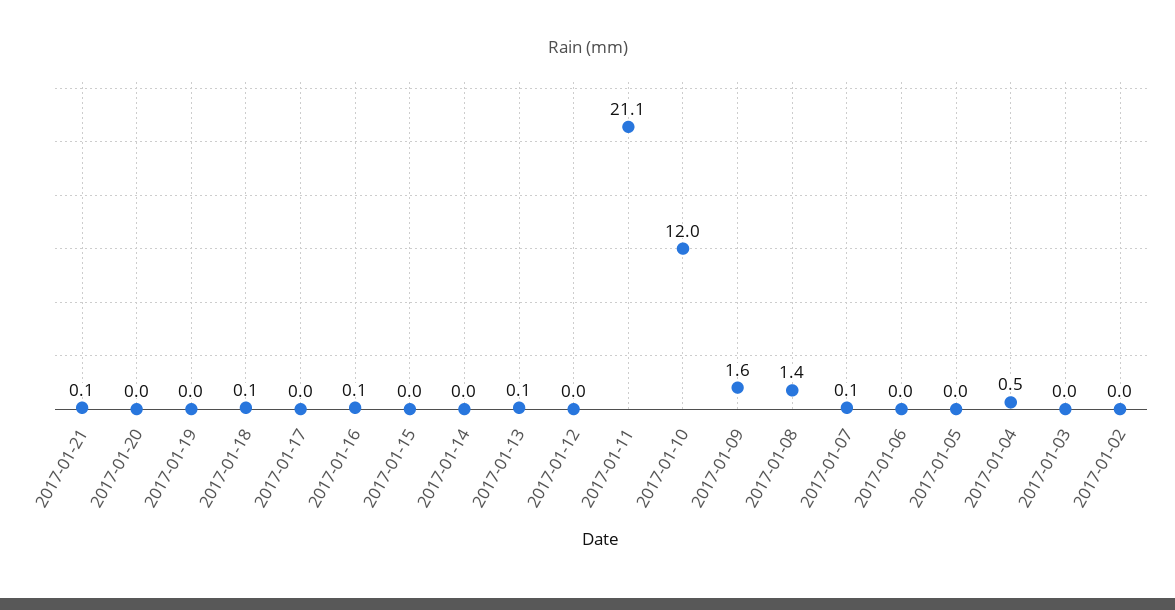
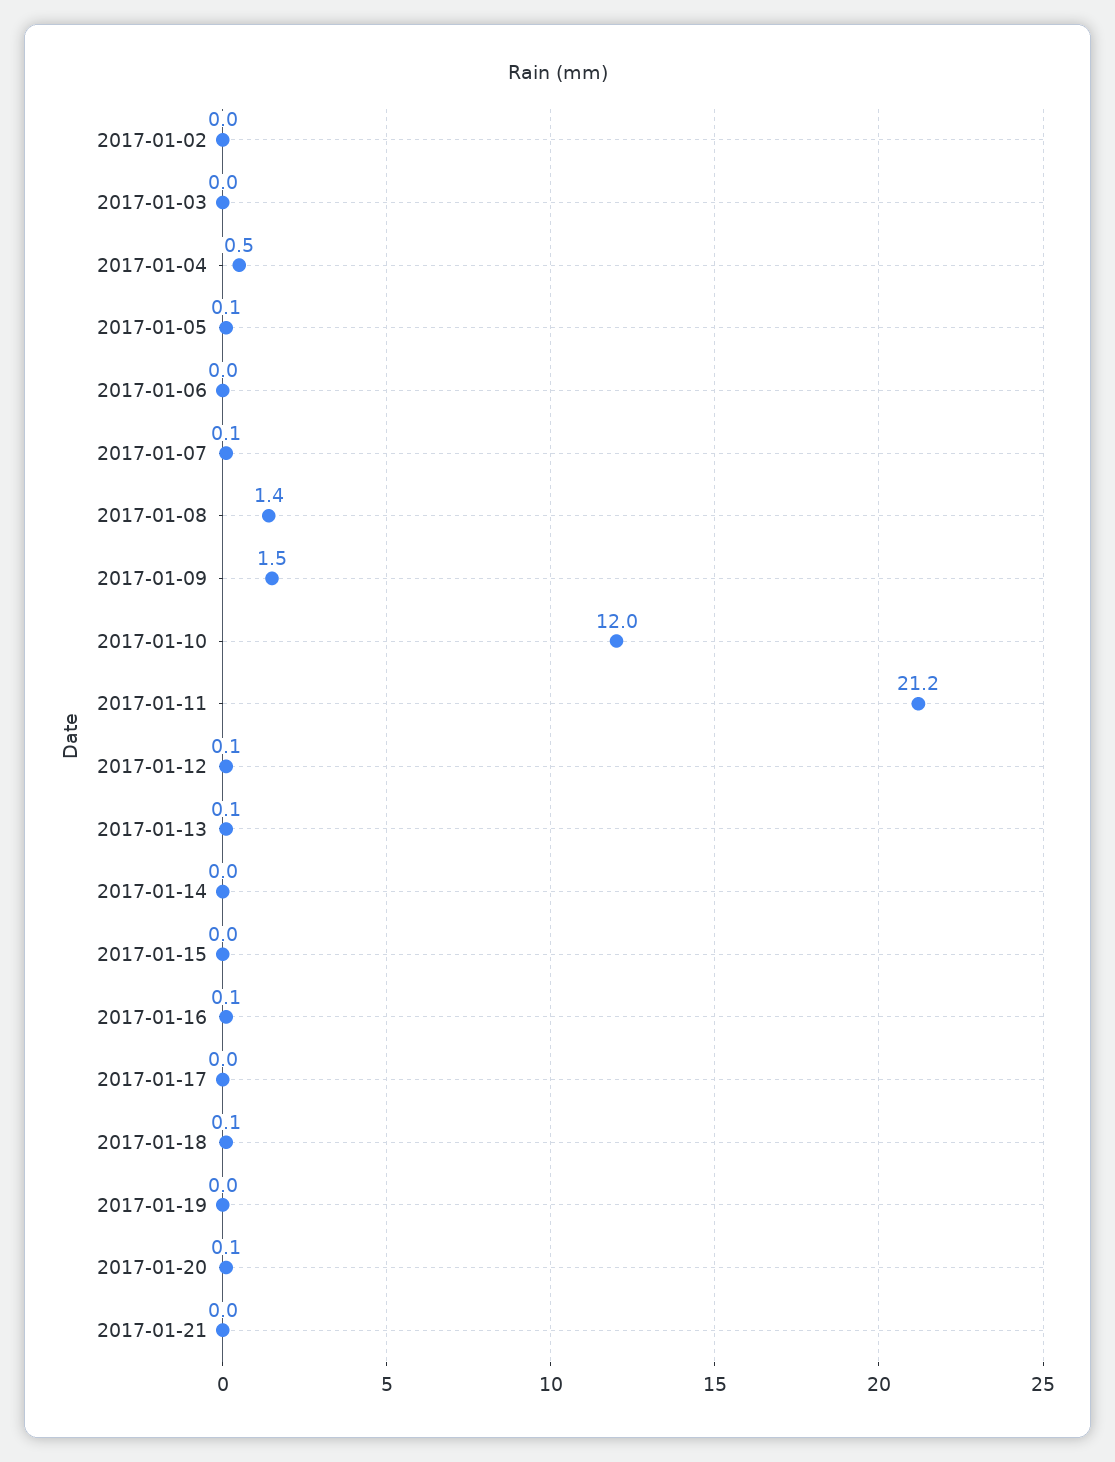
  {
-   "2017-01-21": 0.1,
+   "2017-01-21": 0,
-   "2017-01-20": 0,
+   "2017-01-20": 0.1,
    "2017-01-19": 0,
    "2017-01-18": 0.1,
    "2017-01-17": 0,
    "2017-01-16": 0.1,
    "2017-01-15": 0,
    "2017-01-14": 0,
    "2017-01-13": 0.1,
-   "2017-01-12": 0,
+   "2017-01-12": 0.1,
-   "2017-01-11": 21.1,
+   "2017-01-11": 21.2,
    "2017-01-10": 12,
-   "2017-01-09": 1.6,
+   "2017-01-09": 1.5,
    "2017-01-08": 1.4,
    "2017-01-07": 0.1,
    "2017-01-06": 0,
-   "2017-01-05": 0,
+   "2017-01-05": 0.1,
    "2017-01-04": 0.5,
    "2017-01-03": 0,
    "2017-01-02": 0
  }

